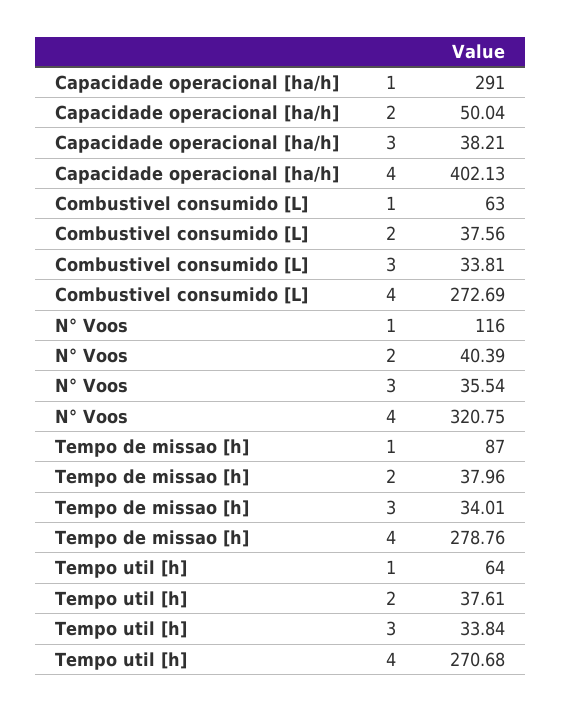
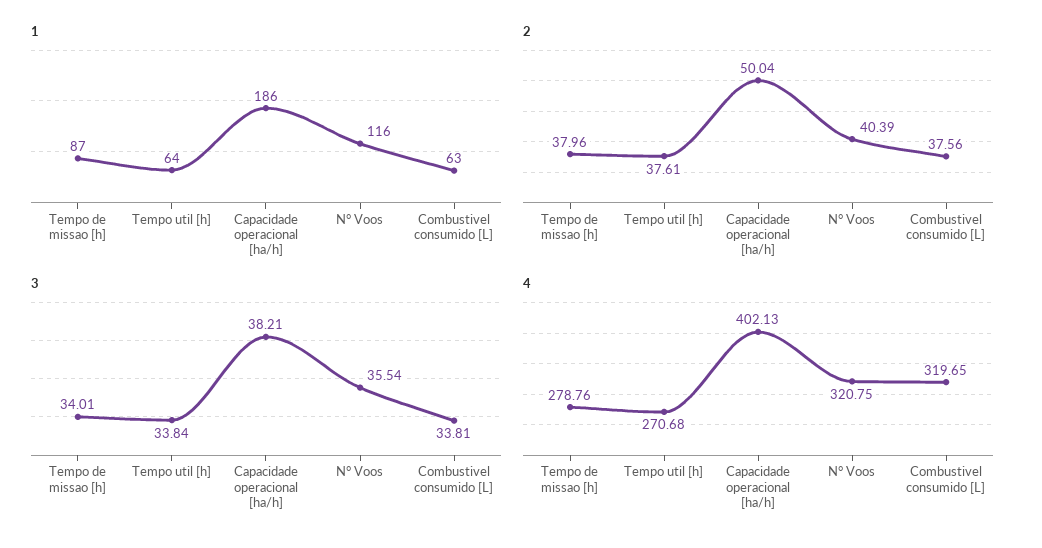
  {
    "1": {
-     "Capacidade operacional [ha/h]": 291,
+     "Capacidade operacional [ha/h]": 186,
      "Combustivel consumido [L]": 63,
      "N° Voos": 116,
      "Tempo de missao [h]": 87,
      "Tempo util [h]": 64
    },
    "2": {
      "Capacidade operacional [ha/h]": 50.04,
      "Combustivel consumido [L]": 37.56,
      "N° Voos": 40.39,
      "Tempo de missao [h]": 37.96,
      "Tempo util [h]": 37.61
    },
    "3": {
      "Capacidade operacional [ha/h]": 38.21,
      "Combustivel consumido [L]": 33.81,
      "N° Voos": 35.54,
      "Tempo de missao [h]": 34.01,
      "Tempo util [h]": 33.84
    },
    "4": {
      "Capacidade operacional [ha/h]": 402.13,
-     "Combustivel consumido [L]": 272.69,
+     "Combustivel consumido [L]": 319.65,
      "N° Voos": 320.75,
      "Tempo de missao [h]": 278.76,
      "Tempo util [h]": 270.68
    }
  }

